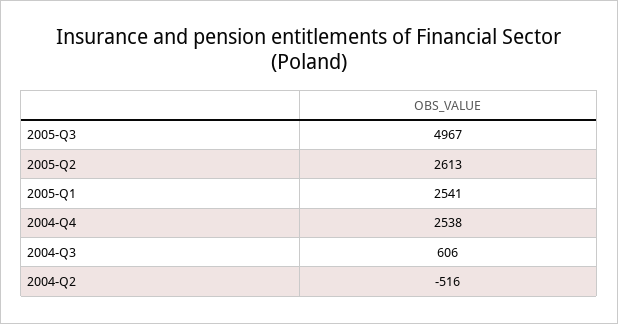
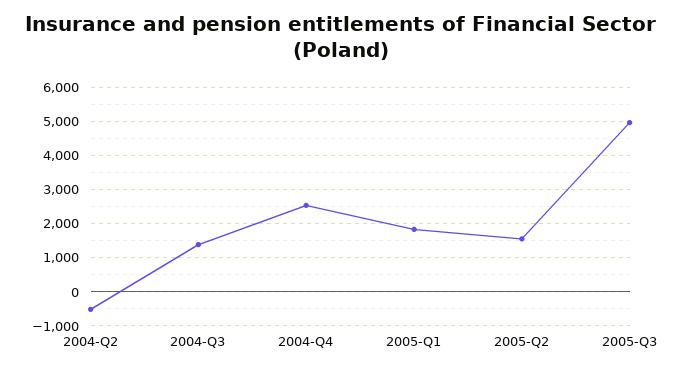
  {
    "2005-Q3": 4967,
-   "2005-Q2": 2613,
+   "2005-Q2": 1600,
-   "2005-Q1": 2541,
+   "2005-Q1": 1800,
    "2004-Q4": 2538,
-   "2004-Q3": 606,
+   "2004-Q3": 1400,
    "2004-Q2": -516
  }

